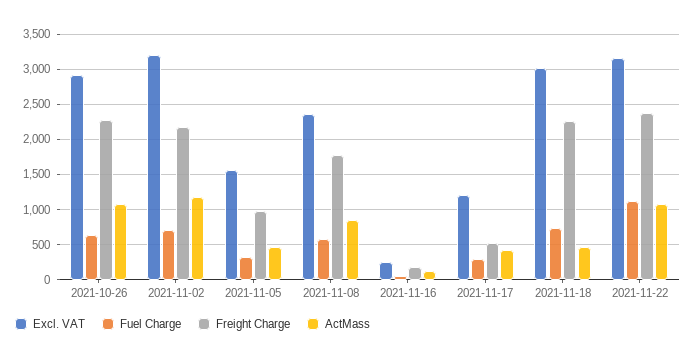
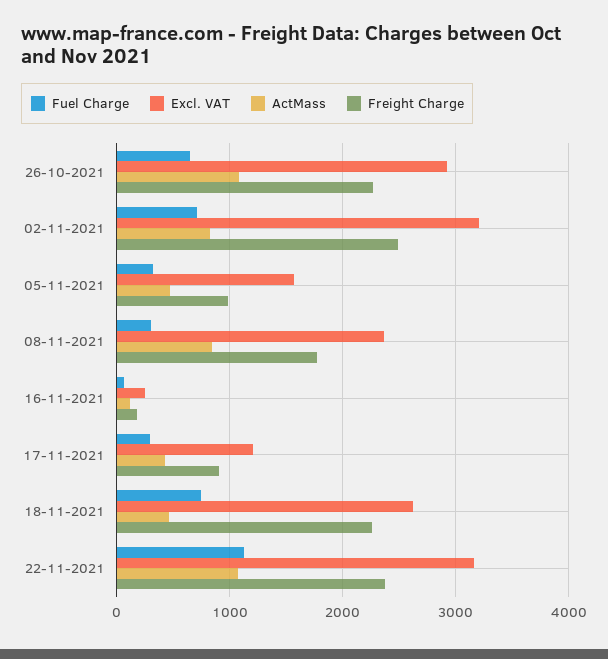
  {
    "Excl. VAT": {
      "2021-10-26": 2900,
      "2021-11-02": 3200,
      "2021-11-05": 1600,
      "2021-11-08": 2400,
      "2021-11-16": 300,
      "2021-11-17": 1200,
-     "2021-11-18": 3000,
+     "2021-11-18": 2600,
      "2021-11-22": 3200
    },
    "Fuel Charge": {
      "2021-10-26": 600,
      "2021-11-02": 700,
      "2021-11-05": 300,
-     "2021-11-08": 600,
+     "2021-11-08": 300,
      "2021-11-16": 100,
      "2021-11-17": 300,
      "2021-11-18": 700,
      "2021-11-22": 1100
    },
    "Freight Charge": {
      "2021-10-26": 2300,
-     "2021-11-02": 2200,
+     "2021-11-02": 2500,
      "2021-11-05": 1000,
      "2021-11-08": 1800,
      "2021-11-16": 200,
-     "2021-11-17": 500,
+     "2021-11-17": 900,
      "2021-11-18": 2300,
      "2021-11-22": 2400
    },
    "ActMass": {
      "2021-10-26": 1100,
-     "2021-11-02": 1200,
+     "2021-11-02": 800,
      "2021-11-05": 500,
      "2021-11-08": 800,
      "2021-11-16": 100,
      "2021-11-17": 400,
      "2021-11-18": 500,
      "2021-11-22": 1100
    }
  }

